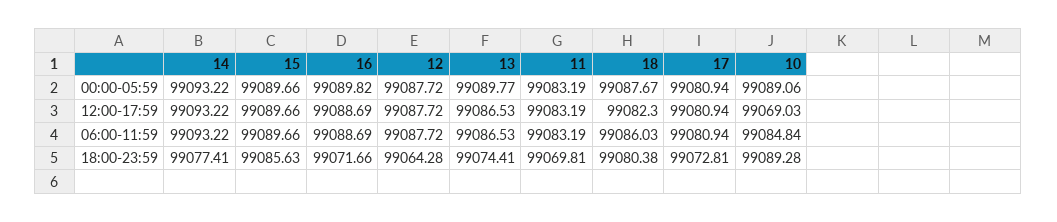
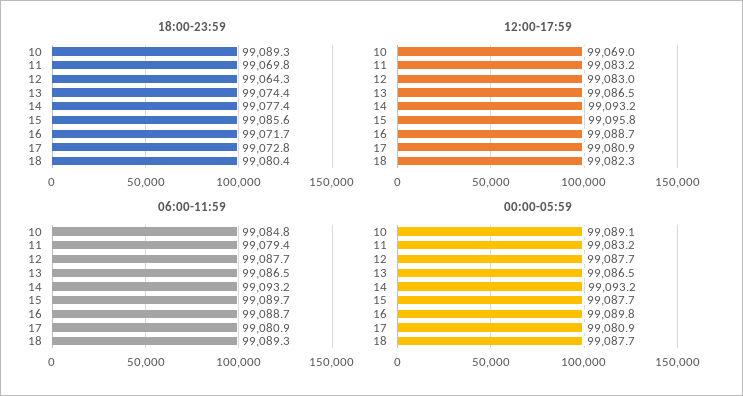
  {
    "00:00-05:59": {
      "14": 99093.22,
-     "15": 99089.66,
+     "15": 99087.7,
      "16": 99089.82,
      "12": 99087.72,
-     "13": 99089.77,
+     "13": 99086.5,
      "11": 99083.19,
      "18": 99087.67,
      "17": 99080.94,
      "10": 99089.06
    },
    "12:00-17:59": {
      "14": 99093.22,
-     "15": 99089.66,
+     "15": 99095.8,
      "16": 99088.69,
-     "12": 99087.72,
+     "12": 99083,
      "13": 99086.53,
      "11": 99083.19,
      "18": 99082.3,
      "17": 99080.94,
      "10": 99069.03
    },
    "06:00-11:59": {
      "14": 99093.22,
      "15": 99089.66,
      "16": 99088.69,
      "12": 99087.72,
      "13": 99086.53,
-     "11": 99083.19,
+     "11": 99079.4,
-     "18": 99086.03,
+     "18": 99089.3,
      "17": 99080.94,
      "10": 99084.84
    },
    "18:00-23:59": {
      "14": 99077.41,
      "15": 99085.63,
      "16": 99071.66,
      "12": 99064.28,
      "13": 99074.41,
      "11": 99069.81,
      "18": 99080.38,
      "17": 99072.81,
      "10": 99089.28
    }
  }

